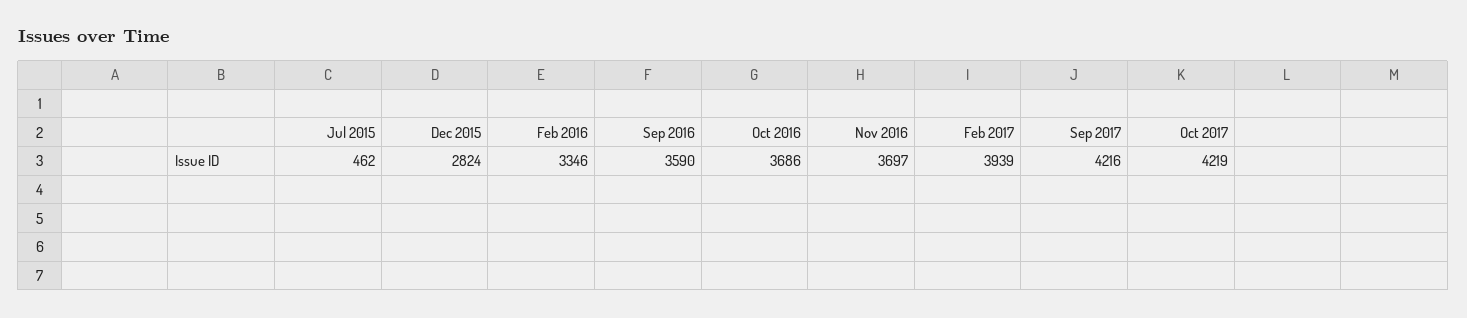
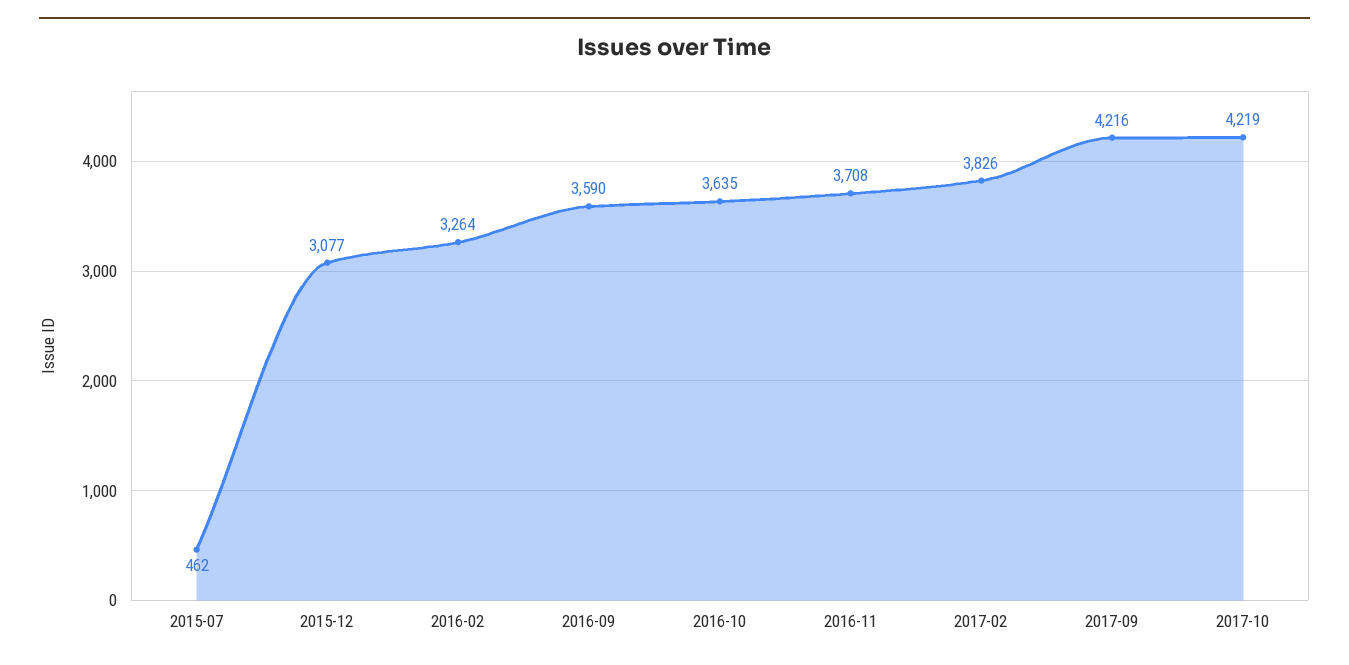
  {
    "Jul 2015": 462,
-   "Dec 2015": 2824,
+   "Dec 2015": 3077,
-   "Feb 2016": 3346,
+   "Feb 2016": 3264,
    "Sep 2016": 3590,
-   "Oct 2016": 3686,
+   "Oct 2016": 3635,
-   "Nov 2016": 3697,
+   "Nov 2016": 3708,
-   "Feb 2017": 3939,
+   "Feb 2017": 3826,
    "Sep 2017": 4216,
    "Oct 2017": 4219
  }

